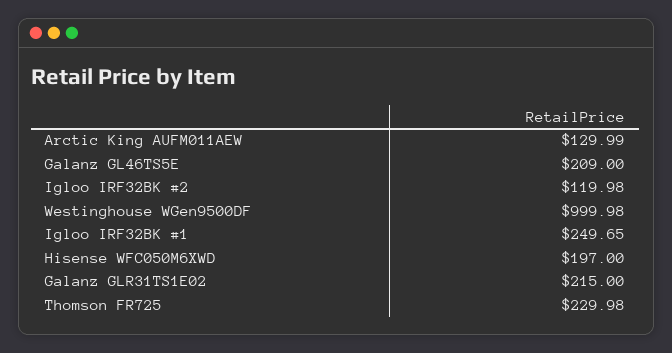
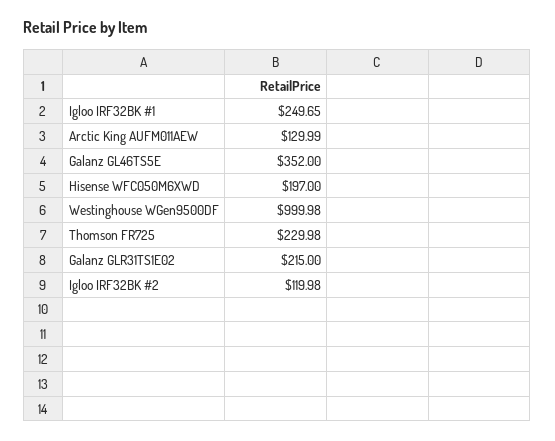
  {
    "Arctic King AUFM011AEW": 129.99,
-   "Galanz GL46TS5E": 209,
+   "Galanz GL46TS5E": 352,
    "Igloo IRF32BK #2": 119.98,
    "Westinghouse WGen9500DF": 999.98,
    "Igloo IRF32BK #1": 249.65,
    "Hisense WFC050M6XWD": 197,
    "Galanz GLR31TS1E02": 215,
    "Thomson FR725": 229.98
  }

